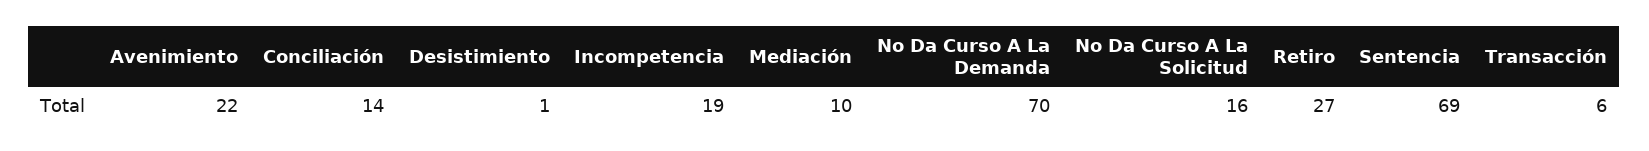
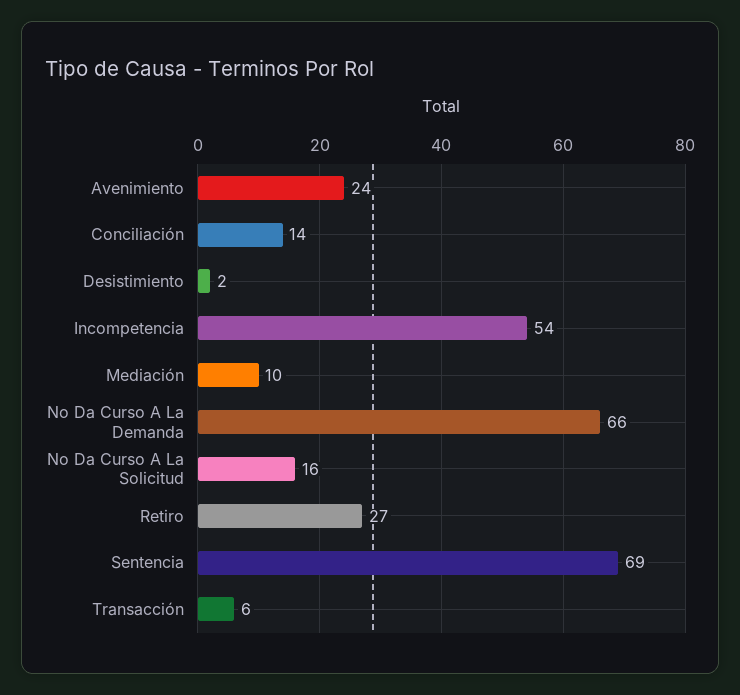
  {
-   "Avenimiento": 22,
+   "Avenimiento": 24,
    "Conciliación": 14,
-   "Desistimiento": 1,
+   "Desistimiento": 2,
-   "Incompetencia": 19,
+   "Incompetencia": 54,
    "Mediación": 10,
-   "No Da Curso A La Demanda": 70,
+   "No Da Curso A La Demanda": 66,
    "No Da Curso A La Solicitud": 16,
    "Retiro": 27,
    "Sentencia": 69,
    "Transacción": 6
  }

